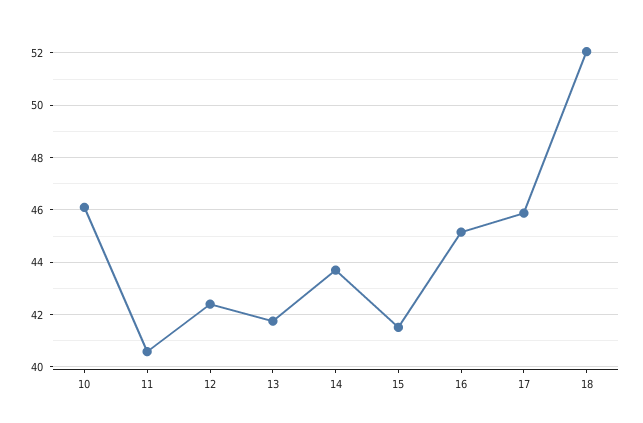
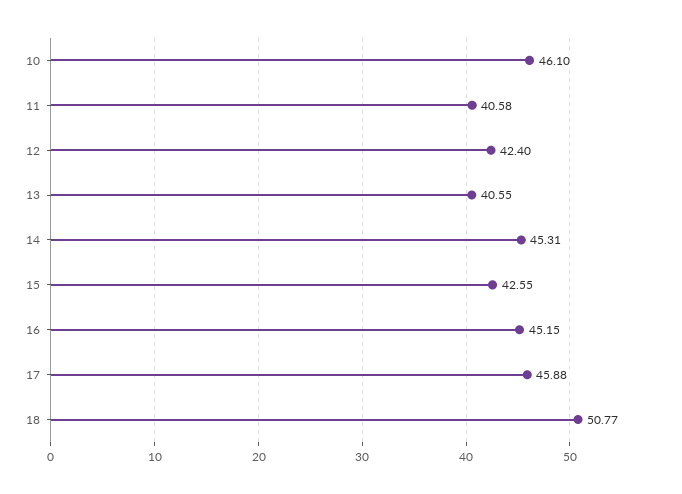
  {
    "10": 46.1,
    "11": 40.58,
    "12": 42.4,
-   "13": 41.75,
+   "13": 40.55,
-   "14": 43.75,
+   "14": 45.31,
-   "15": 41.5,
+   "15": 42.55,
    "16": 45.15,
    "17": 45.88,
-   "18": 52
+   "18": 50.77
  }

